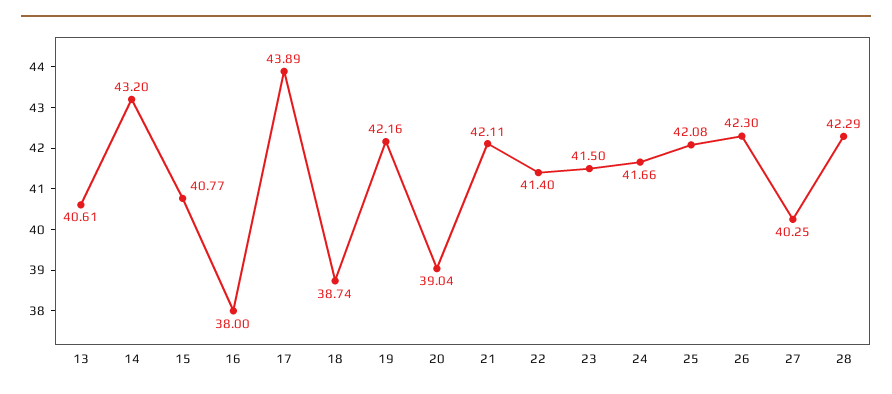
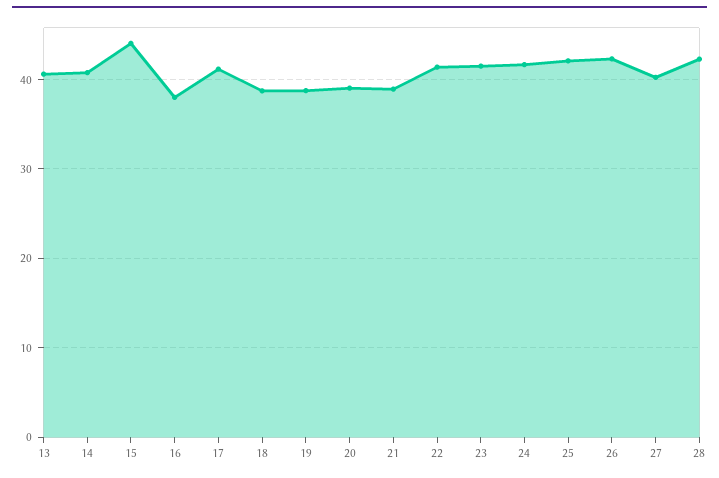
  {
    "13": 40.61,
-   "14": 43.2,
+   "14": 41,
-   "15": 40.77,
+   "15": 44,
    "16": 38,
-   "17": 43.89,
+   "17": 41,
    "18": 38.74,
-   "19": 42.16,
+   "19": 39,
    "20": 39.04,
-   "21": 42.11,
+   "21": 39,
    "22": 41.4,
    "23": 41.5,
    "24": 41.66,
    "25": 42.08,
    "26": 42.3,
    "27": 40.25,
    "28": 42.29
  }

